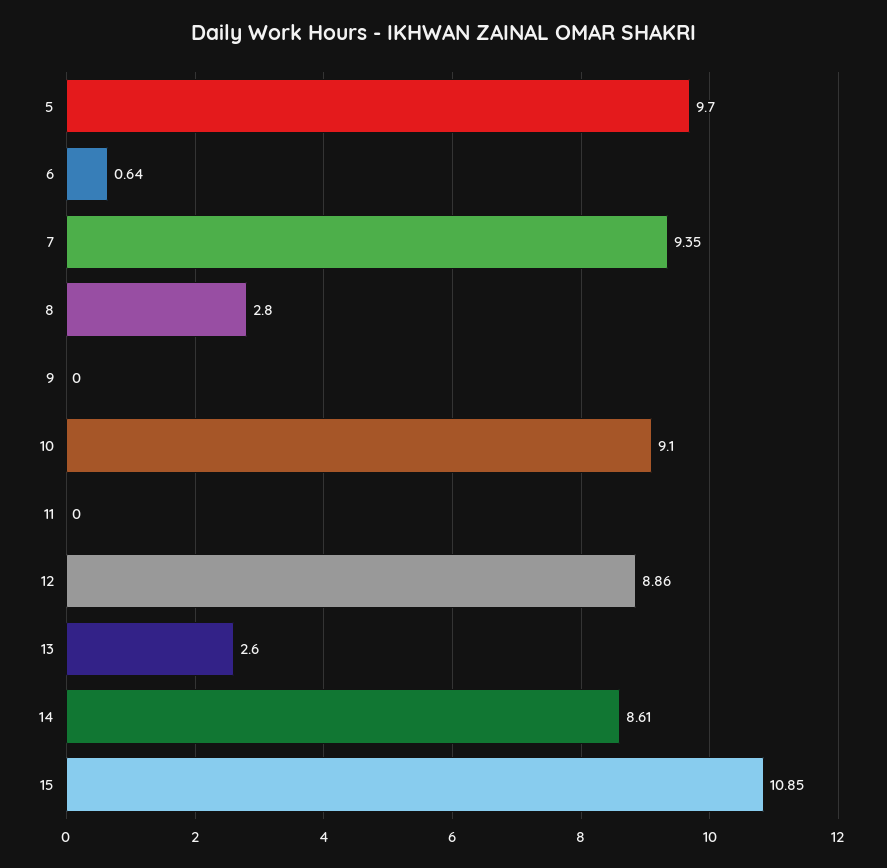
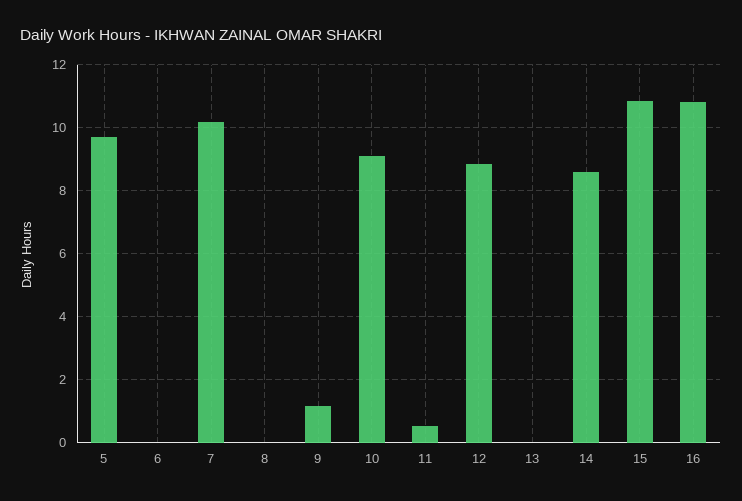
  {
    "5": 9.7,
-   "6": 0.64,
+   "6": 0,
-   "7": 9.35,
+   "7": 10.2,
-   "8": 2.8,
+   "8": 0,
-   "9": 0,
+   "9": 1.2,
    "10": 9.1,
-   "11": 0,
+   "11": 0.6,
    "12": 8.86,
-   "13": 2.6,
+   "13": 0,
    "14": 8.61,
-   "15": 10.85
+   "15": 10.85,
+   "16": 10.8
  }

